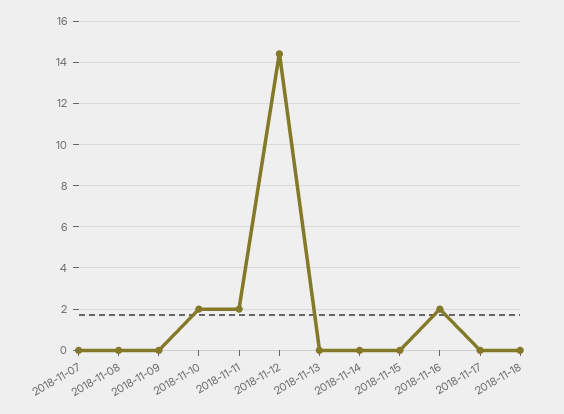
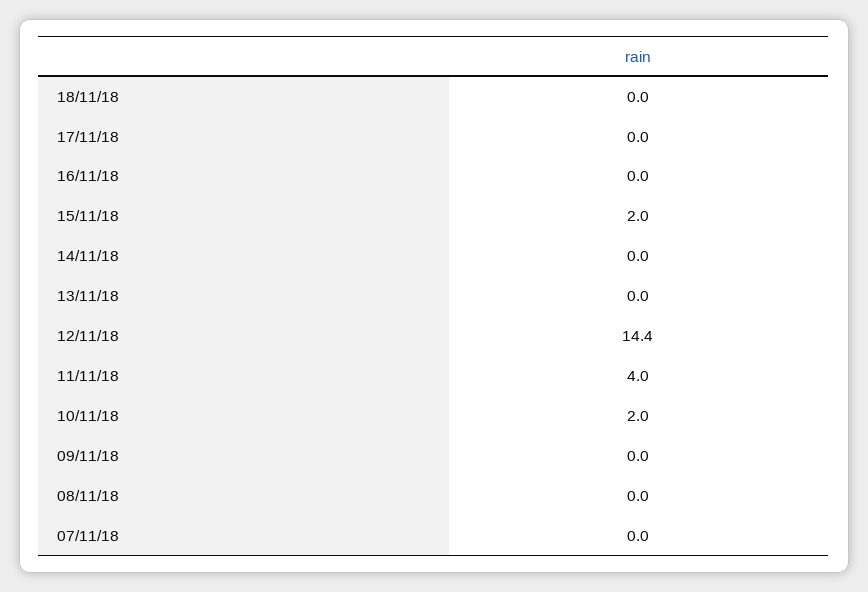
  {
    "2018-11-07": 0,
    "2018-11-08": 0,
    "2018-11-09": 0,
    "2018-11-10": 2,
-   "2018-11-11": 2,
+   "2018-11-11": 4,
    "2018-11-12": 14.4,
    "2018-11-13": 0,
    "2018-11-14": 0,
-   "2018-11-15": 0,
+   "2018-11-15": 2,
-   "2018-11-16": 2,
+   "2018-11-16": 0,
    "2018-11-17": 0,
    "2018-11-18": 0
  }

